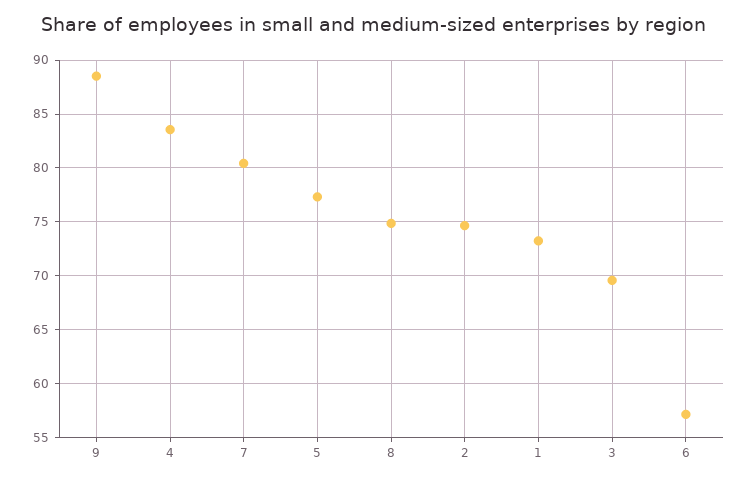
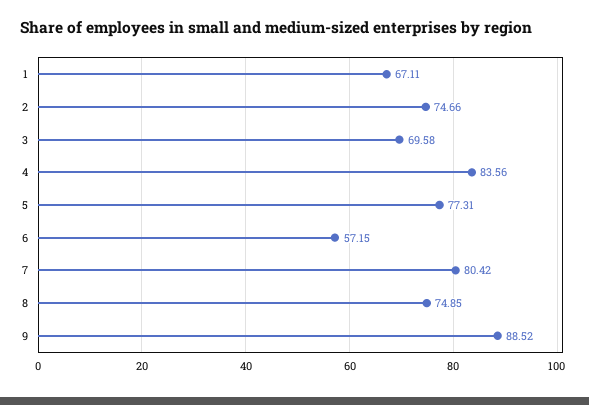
  {
    "9": 88.52,
    "4": 83.56,
    "7": 80.42,
    "5": 77.31,
    "8": 74.85,
    "2": 74.66,
-   "1": 73,
+   "1": 67.11,
    "3": 69.58,
    "6": 57.15
  }

